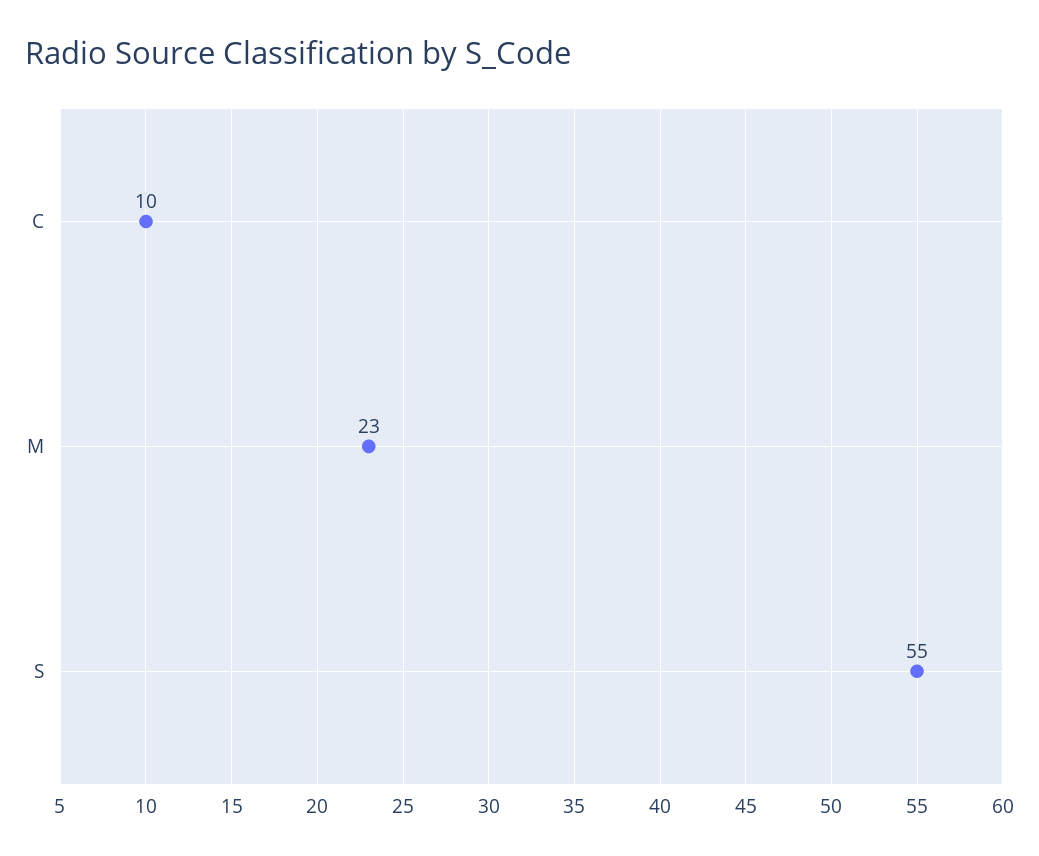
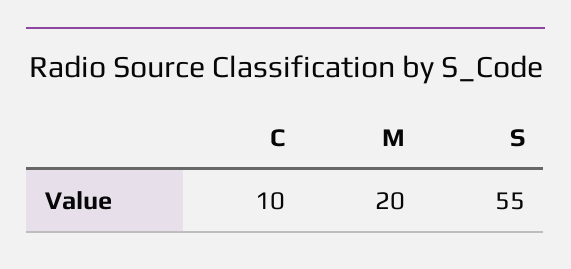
  {
    "C": 10,
-   "M": 23,
+   "M": 20,
    "S": 55
  }

